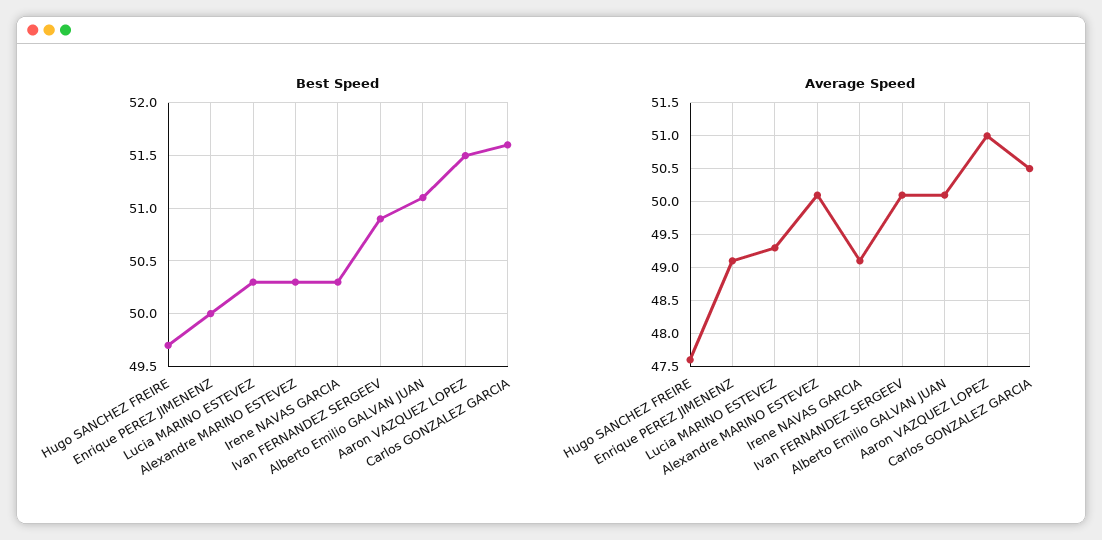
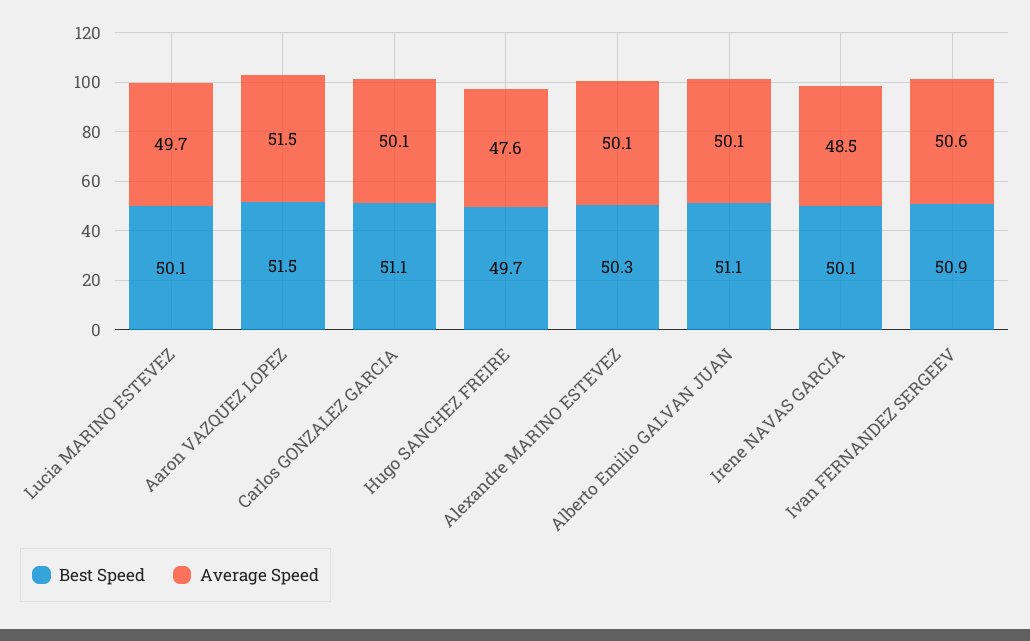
  {
    "Best Speed": {
      "Hugo SANCHEZ FREIRE": 49.7,
-     "Enrique PEREZ JIMENENZ": 50,
-     "Lucia MARINO ESTEVEZ": 50.3,
+     "Lucia MARINO ESTEVEZ": 50.1,
      "Alexandre MARINO ESTEVEZ": 50.3,
-     "Irene NAVAS GARCIA": 50.3,
+     "Irene NAVAS GARCIA": 50.1,
      "Ivan FERNANDEZ SERGEEV": 50.9,
      "Alberto Emilio GALVAN JUAN": 51.1,
      "Aaron VAZQUEZ LOPEZ": 51.5,
-     "Carlos GONZALEZ GARCIA": 51.6
+     "Carlos GONZALEZ GARCIA": 51.1
    },
    "Average Speed": {
      "Hugo SANCHEZ FREIRE": 47.6,
-     "Enrique PEREZ JIMENENZ": 49.1,
-     "Lucia MARINO ESTEVEZ": 49.3,
+     "Lucia MARINO ESTEVEZ": 49.7,
      "Alexandre MARINO ESTEVEZ": 50.1,
-     "Irene NAVAS GARCIA": 49.1,
+     "Irene NAVAS GARCIA": 48.5,
-     "Ivan FERNANDEZ SERGEEV": 50.1,
+     "Ivan FERNANDEZ SERGEEV": 50.6,
      "Alberto Emilio GALVAN JUAN": 50.1,
-     "Aaron VAZQUEZ LOPEZ": 51,
+     "Aaron VAZQUEZ LOPEZ": 51.5,
-     "Carlos GONZALEZ GARCIA": 50.5
+     "Carlos GONZALEZ GARCIA": 50.1
    }
  }

